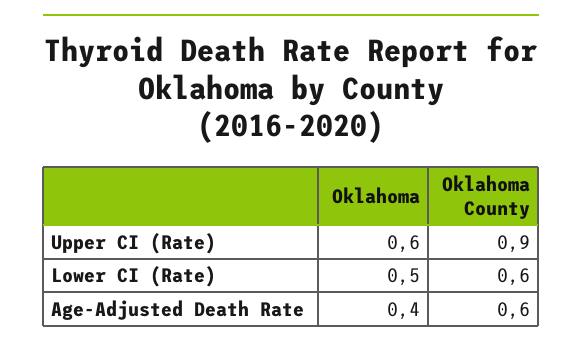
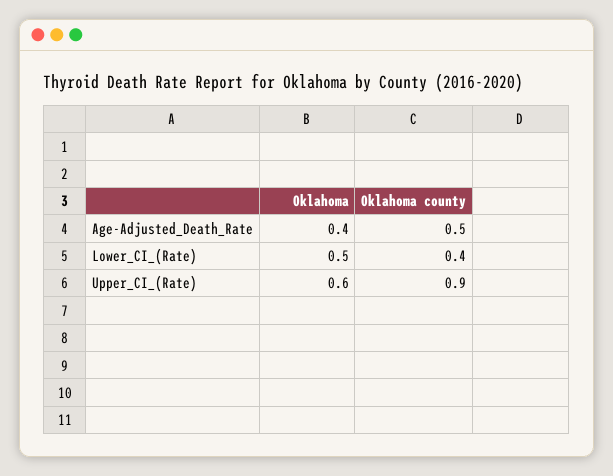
  {
    "Oklahoma": {
      "Upper CI (Rate)": 0.6,
      "Lower CI (Rate)": 0.5,
      "Age-Adjusted Death Rate": 0.4
    },
    "Oklahoma County": {
      "Upper CI (Rate)": 0.9,
-     "Lower CI (Rate)": 0.6,
+     "Lower CI (Rate)": 0.4,
-     "Age-Adjusted Death Rate": 0.6
+     "Age-Adjusted Death Rate": 0.5
    }
  }

